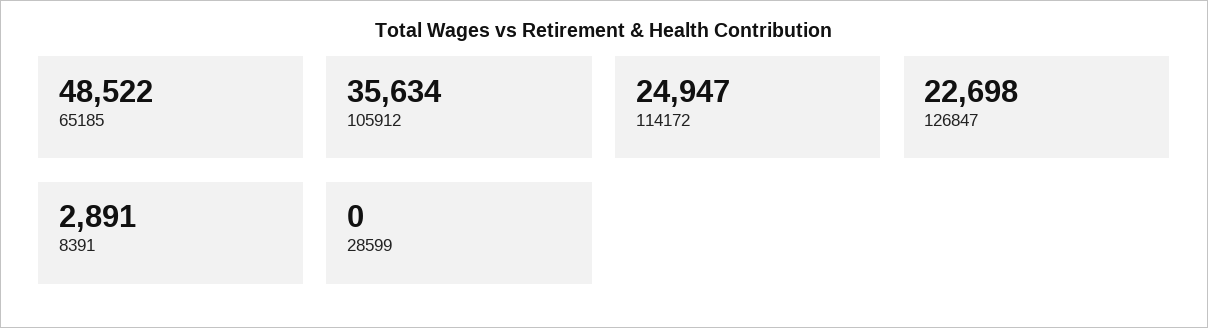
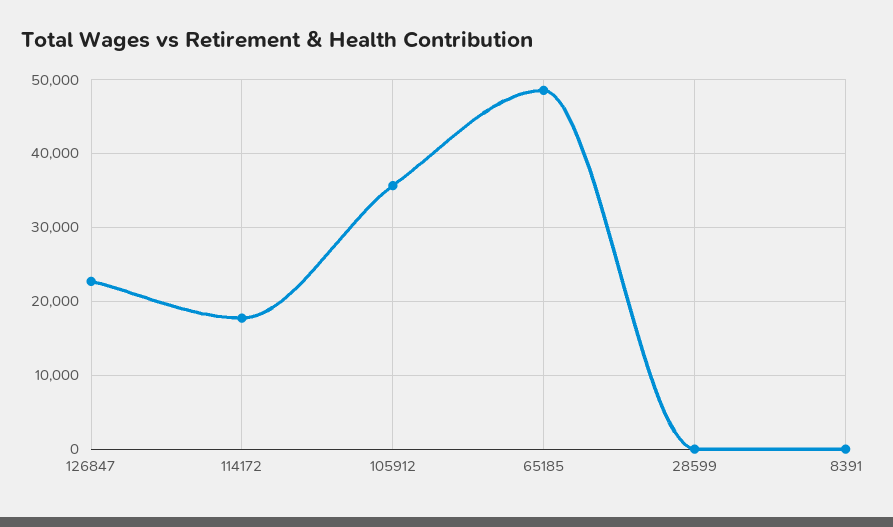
  {
    "65185": 48522,
    "105912": 35634,
-   "114172": 24947,
+   "114172": 18000,
    "126847": 22698,
-   "8391": 2891,
+   "8391": 0,
    "28599": 0
  }

